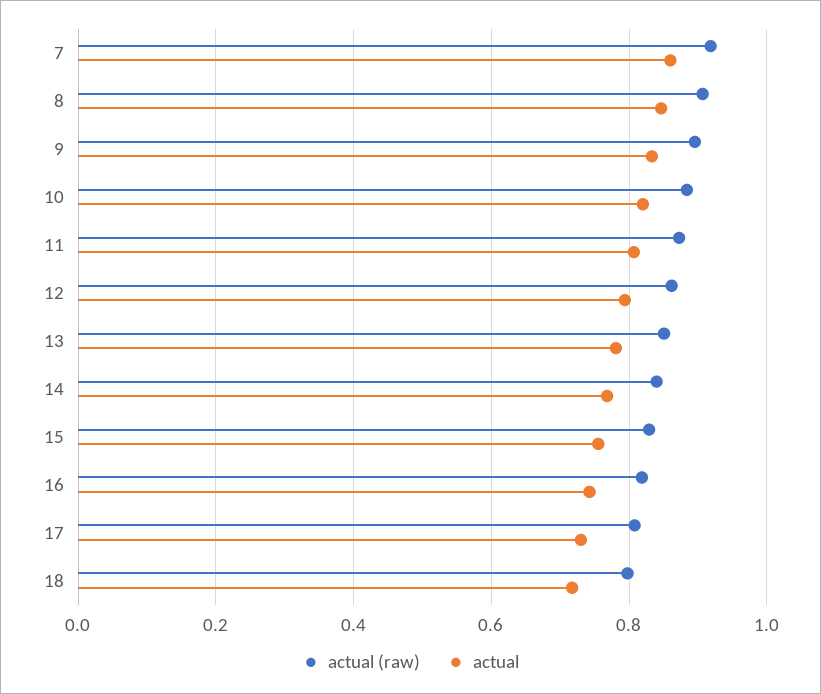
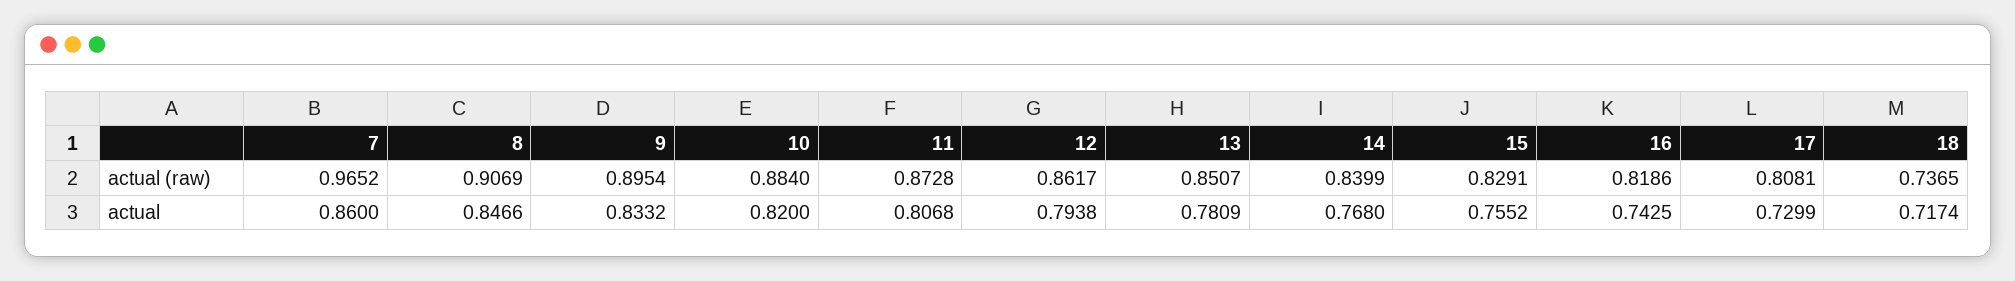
  {
    "actual (raw)": {
-     "7": 0.92,
+     "7": 0.9652,
      "8": 0.9069,
      "9": 0.8954,
      "10": 0.884,
      "11": 0.8728,
      "12": 0.8617,
      "13": 0.8507,
      "14": 0.8399,
      "15": 0.8291,
      "16": 0.8186,
      "17": 0.8081,
-     "18": 0.8
+     "18": 0.7365
    },
    "actual": {
      "7": 0.86,
      "8": 0.8466,
      "9": 0.8332,
      "10": 0.82,
      "11": 0.8068,
      "12": 0.7938,
      "13": 0.7809,
      "14": 0.768,
      "15": 0.7552,
      "16": 0.7425,
      "17": 0.7299,
      "18": 0.7174
    }
  }

